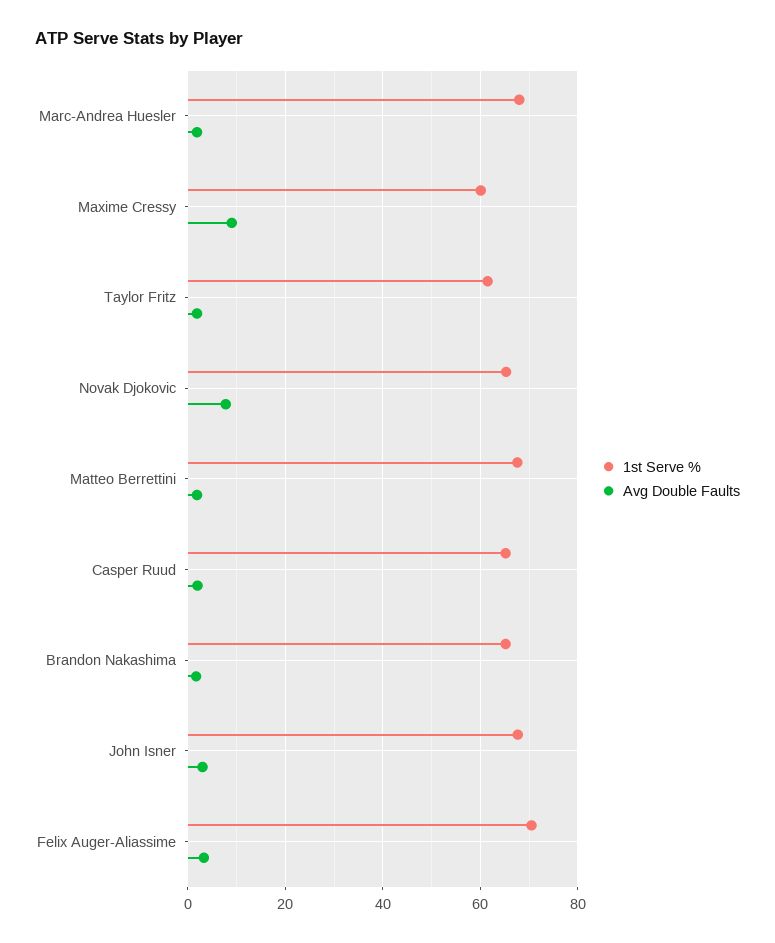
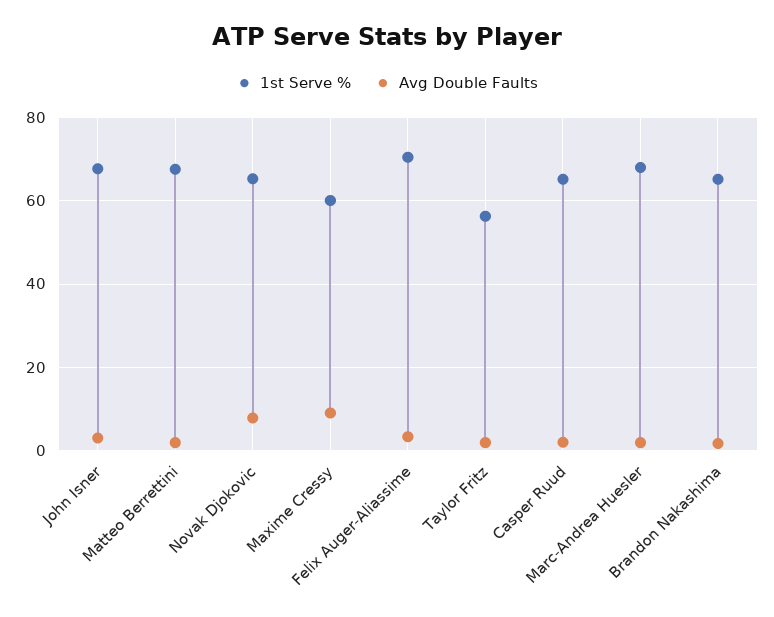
  {
    "1st Serve %": {
      "Marc-Andrea Huesler": 68,
      "Maxime Cressy": 60,
-     "Taylor Fritz": 62,
+     "Taylor Fritz": 56,
      "Novak Djokovic": 66,
      "Matteo Berrettini": 68,
      "Casper Ruud": 66,
      "Brandon Nakashima": 66,
      "John Isner": 68,
      "Felix Auger-Aliassime": 70
    },
    "Avg Double Faults": {
      "Marc-Andrea Huesler": 2,
      "Maxime Cressy": 10,
      "Taylor Fritz": 2,
      "Novak Djokovic": 8,
      "Matteo Berrettini": 2,
      "Casper Ruud": 2,
      "Brandon Nakashima": 2,
      "John Isner": 4,
      "Felix Auger-Aliassime": 4
    }
  }

